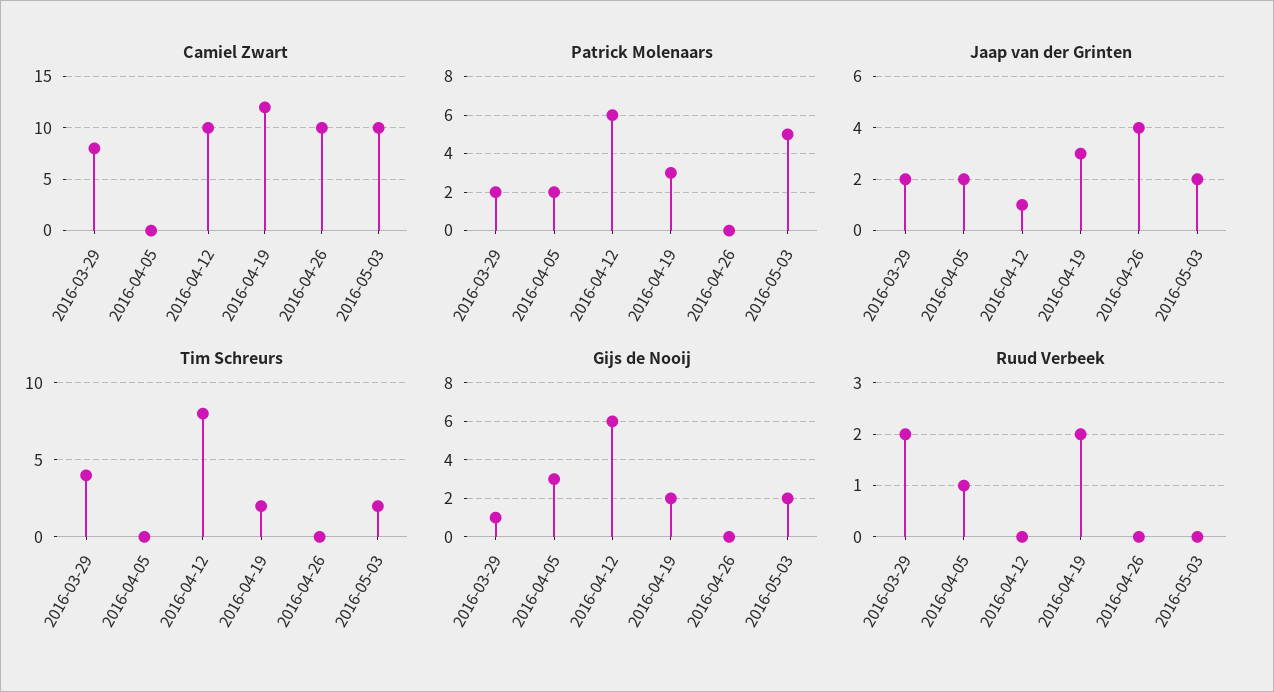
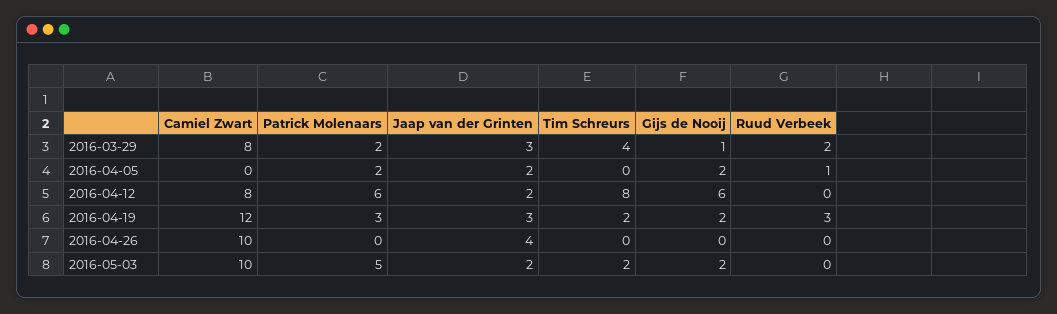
  {
    "Camiel Zwart": {
      "2016-03-29": 8,
      "2016-04-05": 0,
-     "2016-04-12": 10,
+     "2016-04-12": 8,
      "2016-04-19": 12,
      "2016-04-26": 10,
      "2016-05-03": 10
    },
    "Patrick Molenaars": {
      "2016-03-29": 2,
      "2016-04-05": 2,
      "2016-04-12": 6,
      "2016-04-19": 3,
      "2016-04-26": 0,
      "2016-05-03": 5
    },
    "Jaap van der Grinten": {
-     "2016-03-29": 2,
+     "2016-03-29": 3,
      "2016-04-05": 2,
-     "2016-04-12": 1,
+     "2016-04-12": 2,
      "2016-04-19": 3,
      "2016-04-26": 4,
      "2016-05-03": 2
    },
    "Tim Schreurs": {
      "2016-03-29": 4,
      "2016-04-05": 0,
      "2016-04-12": 8,
      "2016-04-19": 2,
      "2016-04-26": 0,
      "2016-05-03": 2
    },
    "Gijs de Nooij": {
      "2016-03-29": 1,
-     "2016-04-05": 3,
+     "2016-04-05": 2,
      "2016-04-12": 6,
      "2016-04-19": 2,
      "2016-04-26": 0,
      "2016-05-03": 2
    },
    "Ruud Verbeek": {
      "2016-03-29": 2,
      "2016-04-05": 1,
      "2016-04-12": 0,
-     "2016-04-19": 2,
+     "2016-04-19": 3,
      "2016-04-26": 0,
      "2016-05-03": 0
    }
  }

